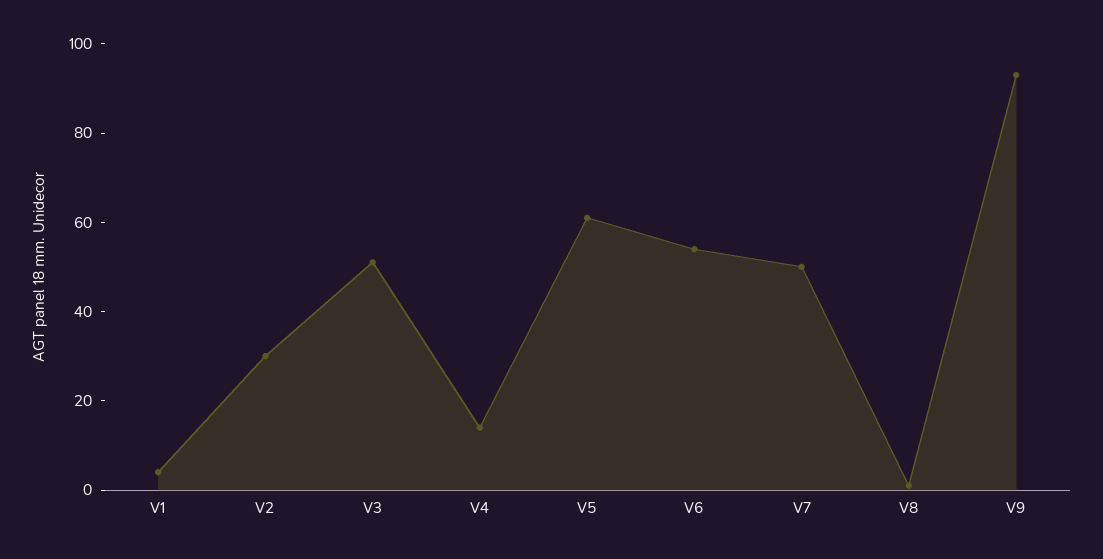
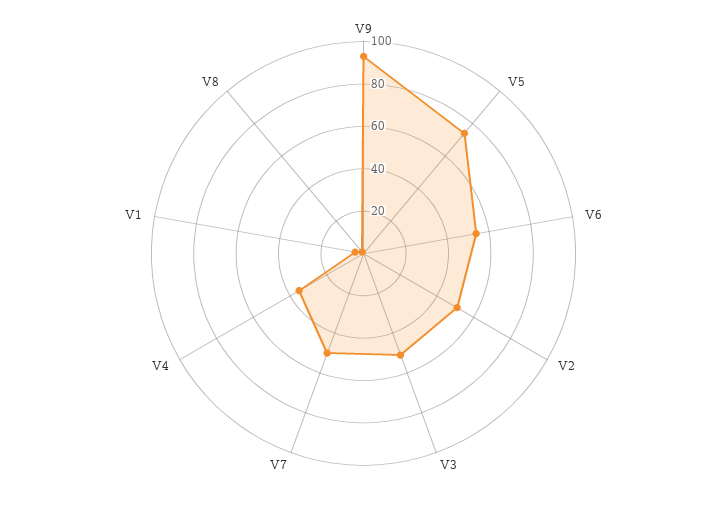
  {
    "V1": 5,
-   "V2": 30,
+   "V2": 50,
    "V3": 50,
-   "V4": 15,
+   "V4": 35,
-   "V5": 60,
+   "V5": 75,
    "V6": 55,
    "V7": 50,
    "V8": 0,
    "V9": 95
  }

